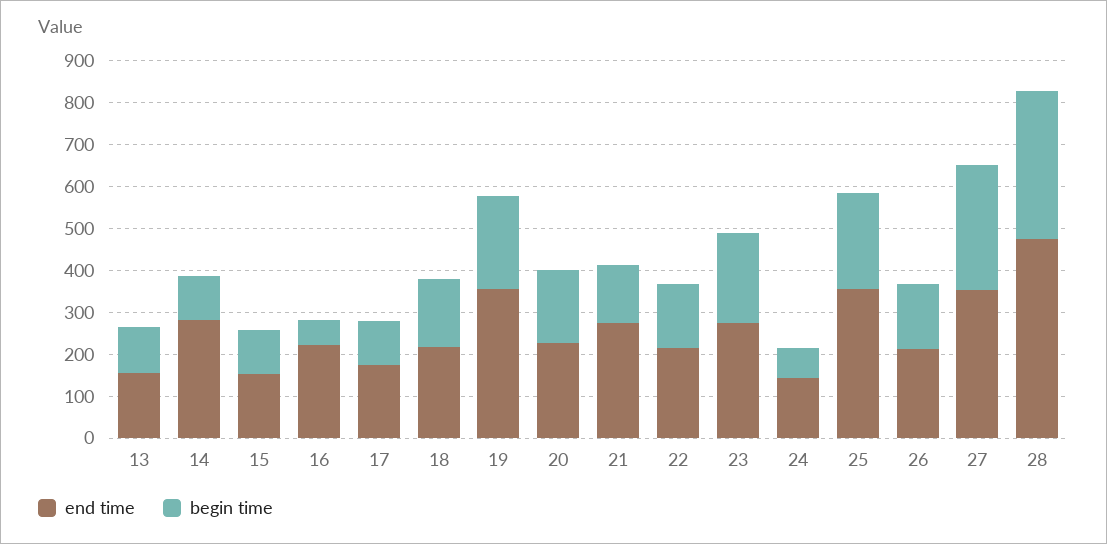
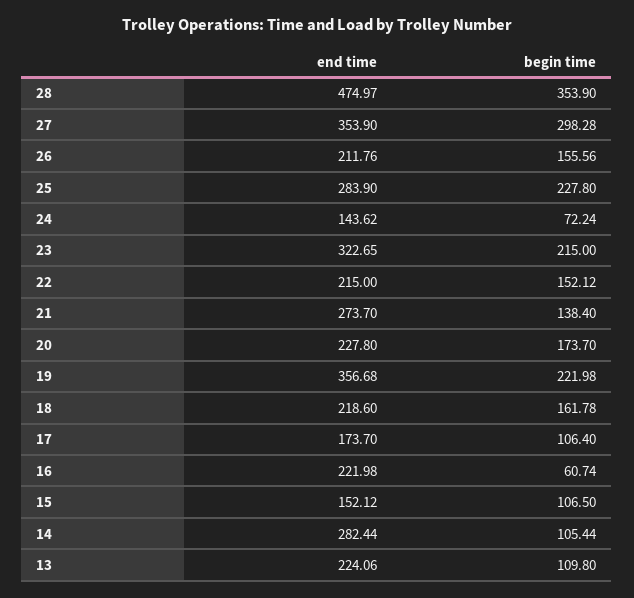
  {
    "end time": {
-     "13": 160,
+     "13": 224.06,
      "14": 282.44,
      "15": 152.12,
      "16": 221.98,
      "17": 173.7,
      "18": 218.6,
      "19": 356.68,
      "20": 227.8,
      "21": 273.7,
      "22": 215,
-     "23": 280,
+     "23": 322.65,
      "24": 143.62,
-     "25": 360,
+     "25": 283.9,
      "26": 211.76,
      "27": 353.9,
      "28": 474.97
    },
    "begin time": {
      "13": 109.8,
      "14": 105.44,
      "15": 106.5,
      "16": 60.74,
      "17": 106.4,
      "18": 161.78,
      "19": 221.98,
      "20": 173.7,
      "21": 138.4,
      "22": 152.12,
      "23": 215,
      "24": 72.24,
      "25": 227.8,
      "26": 155.56,
      "27": 298.28,
      "28": 353.9
    }
  }

